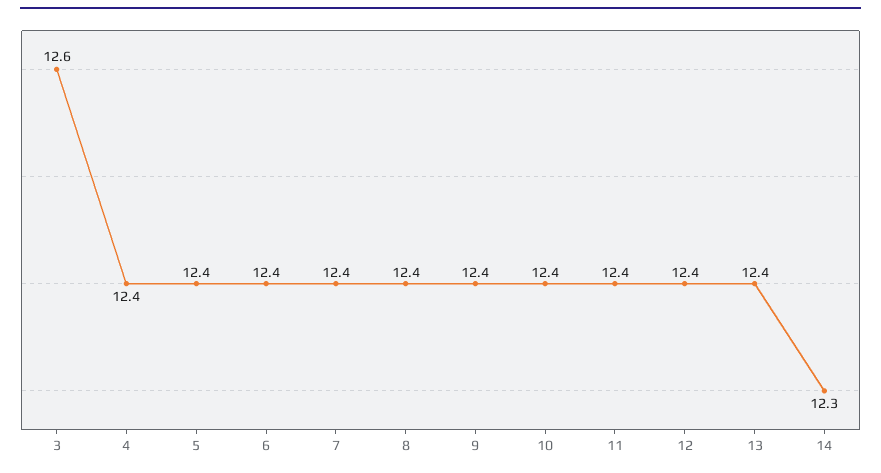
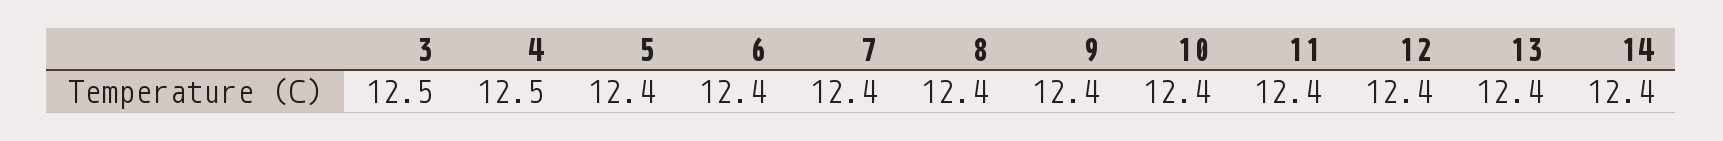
  {
-   "3": 12.6,
+   "3": 12.5,
-   "4": 12.4,
+   "4": 12.5,
    "5": 12.4,
    "6": 12.4,
    "7": 12.4,
    "8": 12.4,
    "9": 12.4,
    "10": 12.4,
    "11": 12.4,
    "12": 12.4,
    "13": 12.4,
-   "14": 12.3
+   "14": 12.4
  }

